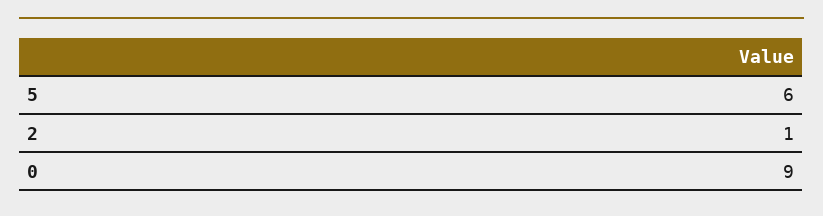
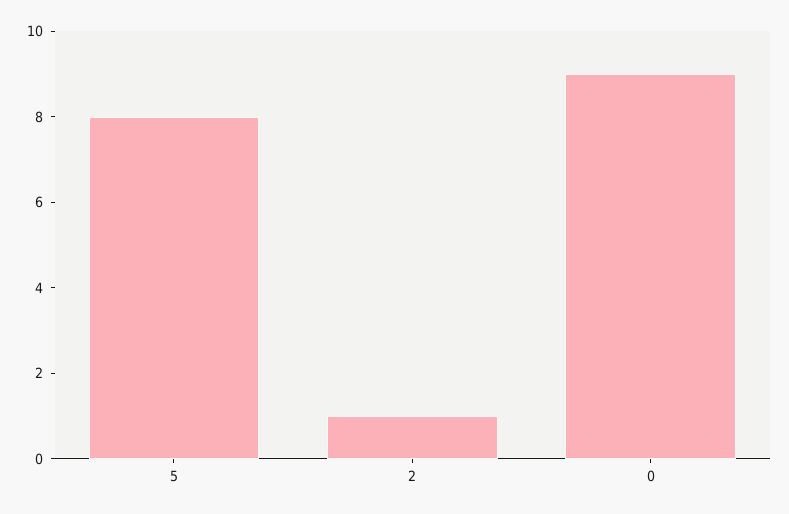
  {
-   "5": 6,
+   "5": 8,
    "2": 1,
    "0": 9
  }

